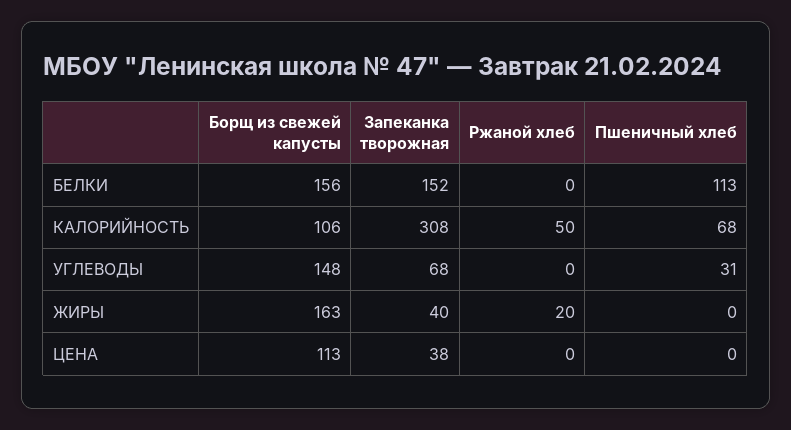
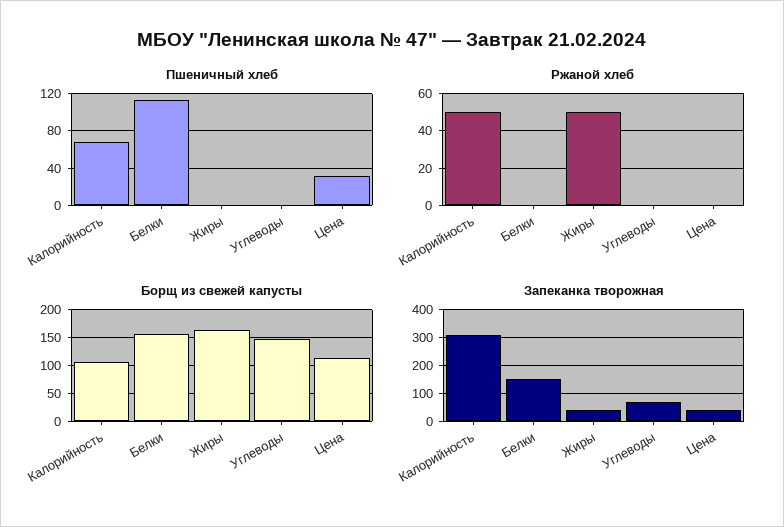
  {
    "Борщ из свежей капусты": {
      "БЕЛКИ": 156,
      "КАЛОРИЙНОСТЬ": 106,
      "УГЛЕВОДЫ": 148,
      "ЖИРЫ": 163,
      "ЦЕНА": 113
    },
    "Запеканка творожная": {
      "БЕЛКИ": 152,
      "КАЛОРИЙНОСТЬ": 308,
      "УГЛЕВОДЫ": 68,
      "ЖИРЫ": 40,
      "ЦЕНА": 38
    },
    "Ржаной хлеб": {
      "БЕЛКИ": 0,
      "КАЛОРИЙНОСТЬ": 50,
      "УГЛЕВОДЫ": 0,
-     "ЖИРЫ": 20,
+     "ЖИРЫ": 50,
      "ЦЕНА": 0
    },
    "Пшеничный хлеб": {
      "БЕЛКИ": 113,
      "КАЛОРИЙНОСТЬ": 68,
-     "УГЛЕВОДЫ": 31,
+     "УГЛЕВОДЫ": 0,
      "ЖИРЫ": 0,
-     "ЦЕНА": 0
+     "ЦЕНА": 30
    }
  }

